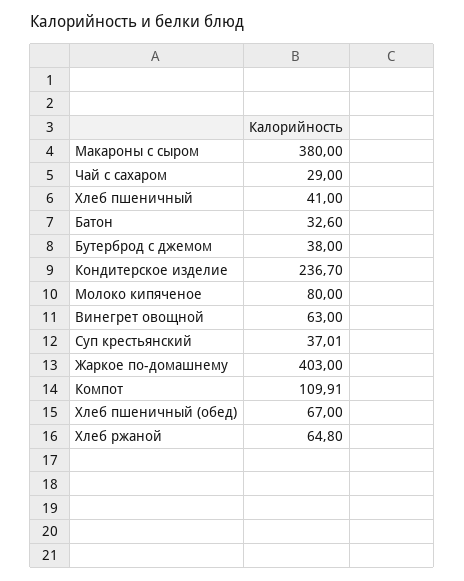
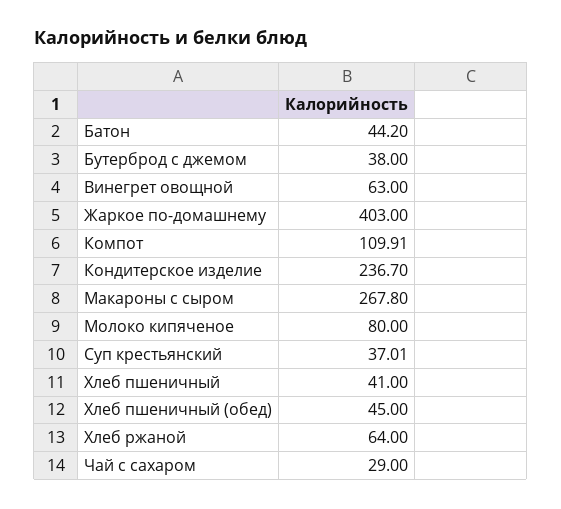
  {
-   "Макароны с сыром": 380,
+   "Макароны с сыром": 267.8,
    "Чай с сахаром": 29,
    "Хлеб пшеничный": 41,
-   "Батон": 32.6,
+   "Батон": 44.2,
    "Бутерброд с джемом": 38,
    "Кондитерское изделие": 236.7,
    "Молоко кипяченое": 80,
    "Винегрет овощной": 63,
    "Суп крестьянский": 37.01,
    "Жаркое по-домашнему": 403,
    "Компот": 109.91,
-   "Хлеб пшеничный (обед)": 67,
+   "Хлеб пшеничный (обед)": 45,
-   "Хлеб ржаной": 64.8
+   "Хлеб ржаной": 64
  }

